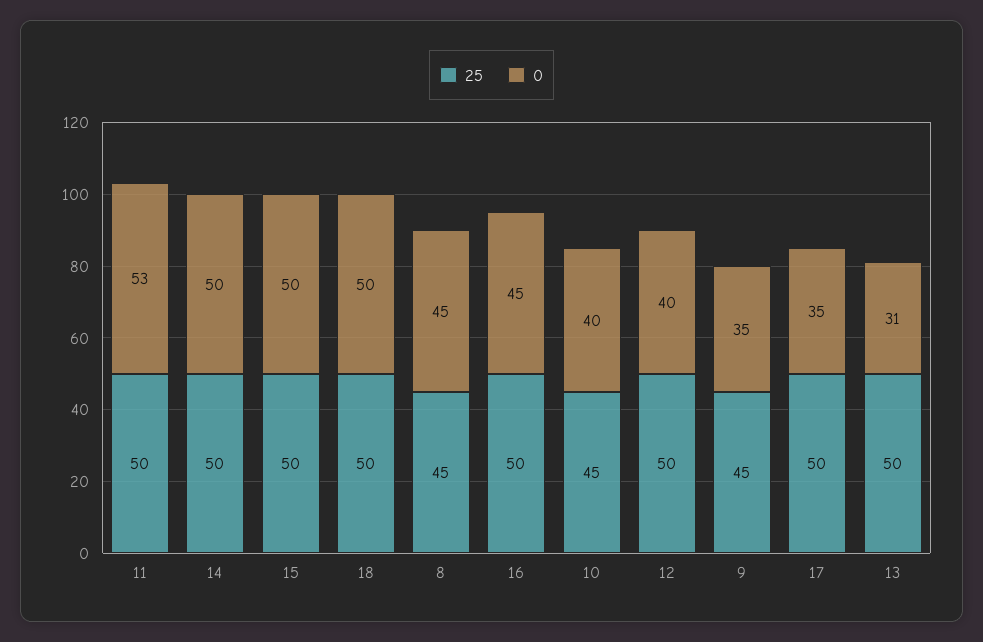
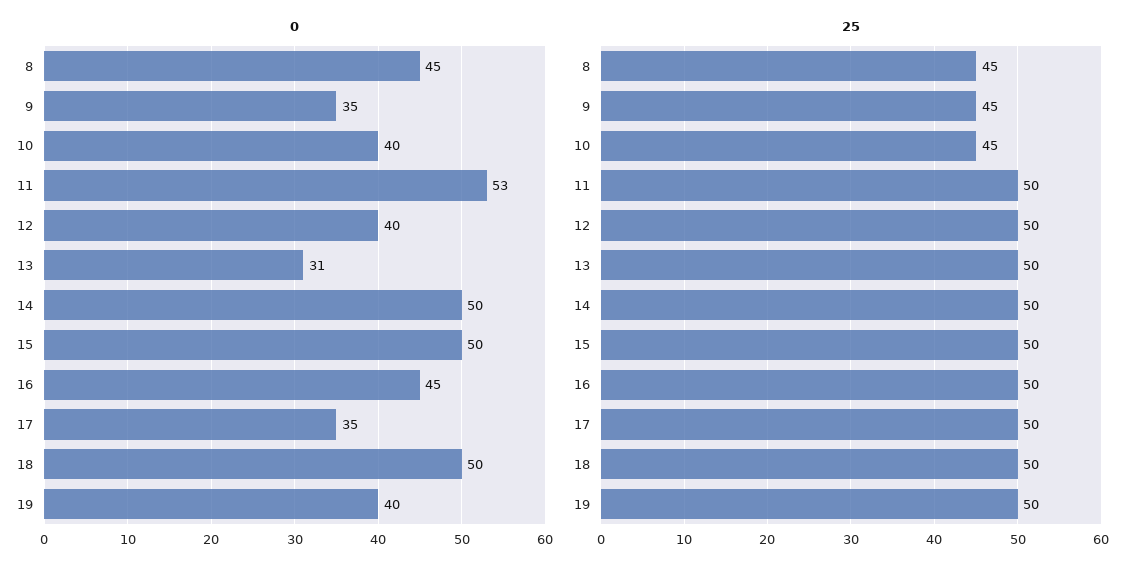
  {
    "25": {
      "11": 50,
      "14": 50,
      "15": 50,
      "18": 50,
      "8": 45,
      "16": 50,
      "10": 45,
      "12": 50,
      "9": 45,
      "17": 50,
-     "13": 50
+     "13": 50,
+     "19": 50
    },
    "0": {
      "11": 53,
      "14": 50,
      "15": 50,
      "18": 50,
      "8": 45,
      "16": 45,
      "10": 40,
      "12": 40,
      "9": 35,
      "17": 35,
-     "13": 31
+     "13": 31,
+     "19": 40
    }
  }

